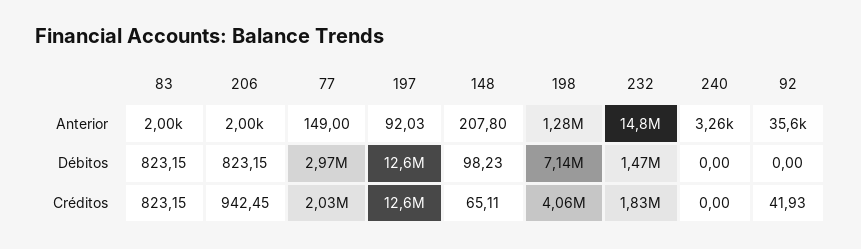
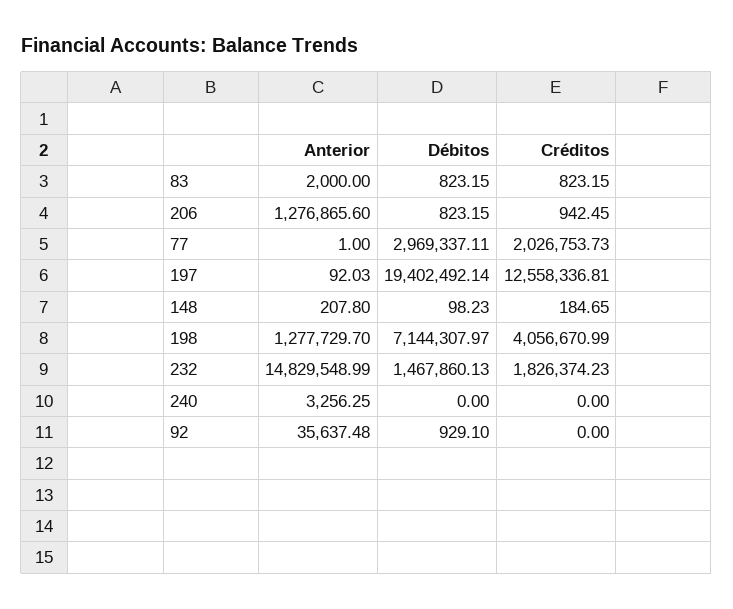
  {
    "83": {
      "Anterior": 2000,
      "Débitos": 823.15,
      "Créditos": 823.15
    },
    "206": {
-     "Anterior": 2000,
+     "Anterior": 1276865.6,
      "Débitos": 823.15,
      "Créditos": 942.45
    },
    "77": {
-     "Anterior": 149,
+     "Anterior": 1,
      "Débitos": 2969337.11,
      "Créditos": 2026753.73
    },
    "197": {
      "Anterior": 92.03,
-     "Débitos": 12600000,
+     "Débitos": 19402492.14,
      "Créditos": 12558336.81
    },
    "148": {
      "Anterior": 207.8,
      "Débitos": 98.23,
-     "Créditos": 65.11
+     "Créditos": 184.65
    },
    "198": {
      "Anterior": 1277729.7,
      "Débitos": 7144307.97,
      "Créditos": 4056670.99
    },
    "232": {
      "Anterior": 14829548.99,
      "Débitos": 1467860.13,
      "Créditos": 1826374.23
    },
    "240": {
      "Anterior": 3256.25,
      "Débitos": 0,
      "Créditos": 0
    },
    "92": {
      "Anterior": 35637.48,
-     "Débitos": 0,
+     "Débitos": 929.1,
-     "Créditos": 41.93
+     "Créditos": 0
    }
  }

